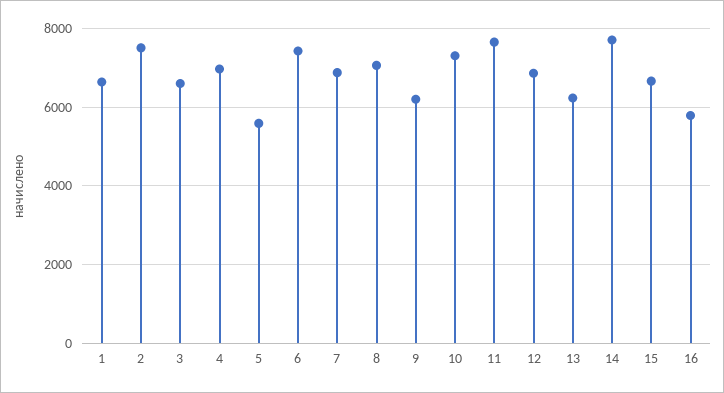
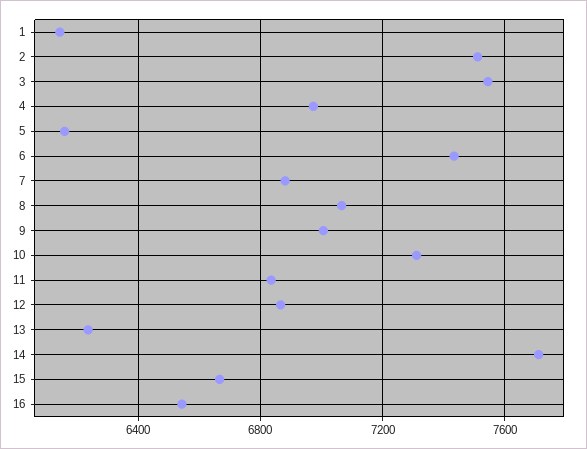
  {
-   "1": 6600,
+   "1": 6150,
    "2": 7500,
-   "3": 6600,
+   "3": 7550,
    "4": 6950,
-   "5": 5600,
+   "5": 6150,
    "6": 7450,
    "7": 6900,
    "8": 7050,
-   "9": 6200,
+   "9": 7000,
    "10": 7300,
-   "11": 7600,
+   "11": 6850,
    "12": 6850,
    "13": 6250,
    "14": 7700,
    "15": 6650,
-   "16": 5800
+   "16": 6550
  }

